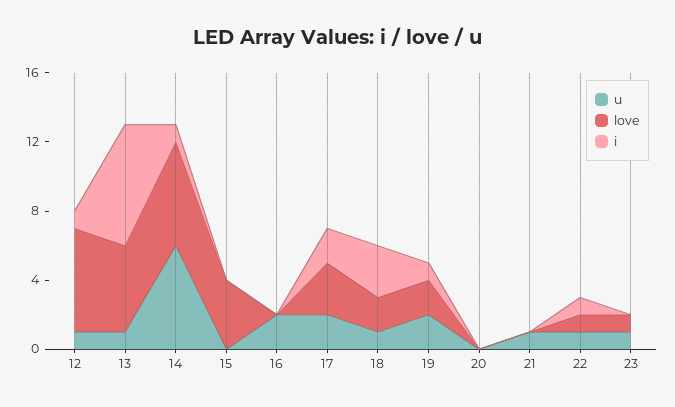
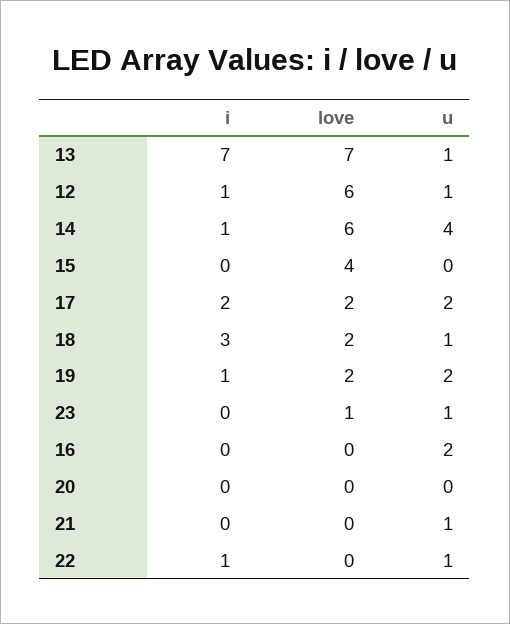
  {
    "u": {
      "12": 1,
      "13": 1,
-     "14": 6,
+     "14": 4,
      "15": 0,
      "16": 2,
      "17": 2,
      "18": 1,
      "19": 2,
      "20": 0,
      "21": 1,
      "22": 1,
      "23": 1
    },
    "love": {
      "12": 6,
-     "13": 5,
+     "13": 7,
      "14": 6,
      "15": 4,
      "16": 0,
-     "17": 3,
+     "17": 2,
      "18": 2,
      "19": 2,
      "20": 0,
      "21": 0,
-     "22": 1,
+     "22": 0,
      "23": 1
    },
    "i": {
      "12": 1,
      "13": 7,
      "14": 1,
      "15": 0,
      "16": 0,
      "17": 2,
      "18": 3,
      "19": 1,
      "20": 0,
      "21": 0,
      "22": 1,
      "23": 0
    }
  }

